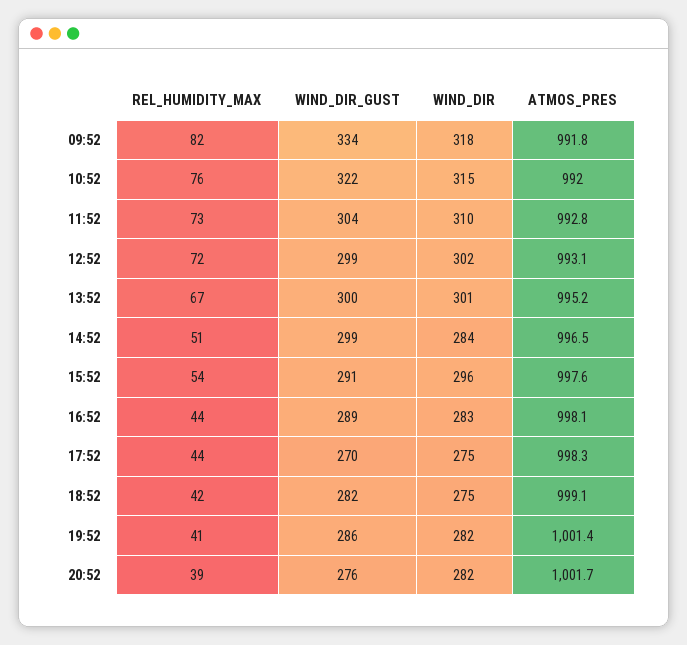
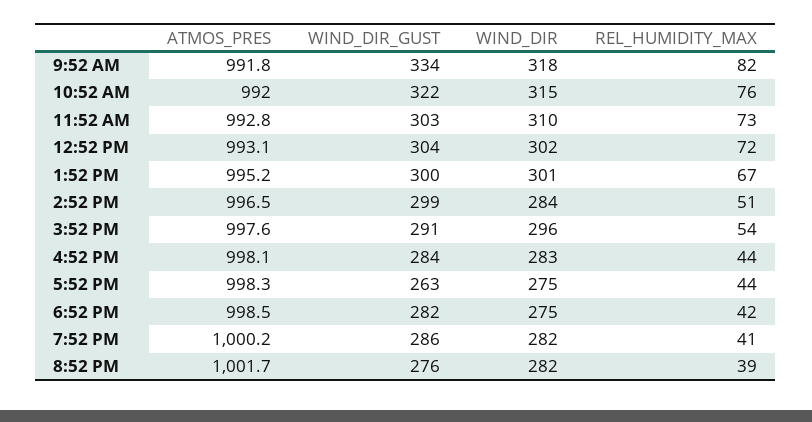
  {
    "REL_HUMIDITY_MAX": {
      "09:52": 82,
      "10:52": 76,
      "11:52": 73,
      "12:52": 72,
      "13:52": 67,
      "14:52": 51,
      "15:52": 54,
      "16:52": 44,
      "17:52": 44,
      "18:52": 42,
      "19:52": 41,
      "20:52": 39
    },
    "WIND_DIR_GUST": {
      "09:52": 334,
      "10:52": 322,
-     "11:52": 304,
+     "11:52": 303,
-     "12:52": 299,
+     "12:52": 304,
      "13:52": 300,
      "14:52": 299,
      "15:52": 291,
-     "16:52": 289,
+     "16:52": 284,
-     "17:52": 270,
+     "17:52": 263,
      "18:52": 282,
      "19:52": 286,
      "20:52": 276
    },
    "WIND_DIR": {
      "09:52": 318,
      "10:52": 315,
      "11:52": 310,
      "12:52": 302,
      "13:52": 301,
      "14:52": 284,
      "15:52": 296,
      "16:52": 283,
      "17:52": 275,
      "18:52": 275,
      "19:52": 282,
      "20:52": 282
    },
    "ATMOS_PRES": {
      "09:52": 991.8,
      "10:52": 992,
      "11:52": 992.8,
      "12:52": 993.1,
      "13:52": 995.2,
      "14:52": 996.5,
      "15:52": 997.6,
      "16:52": 998.1,
      "17:52": 998.3,
-     "18:52": 999.1,
+     "18:52": 998.5,
-     "19:52": 1001.4,
+     "19:52": 1000.2,
      "20:52": 1001.7
    }
  }

